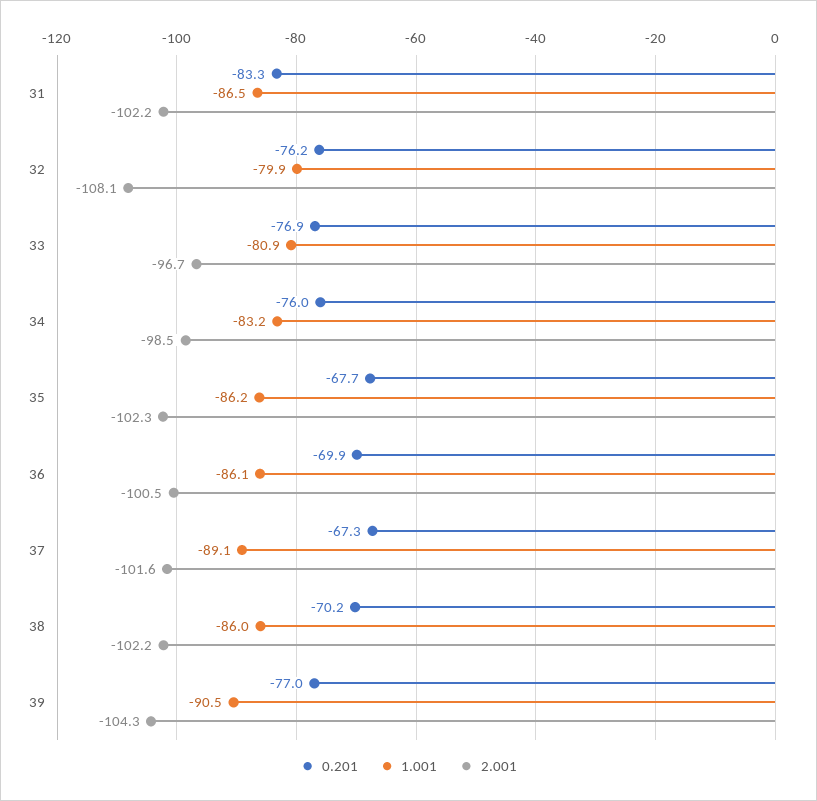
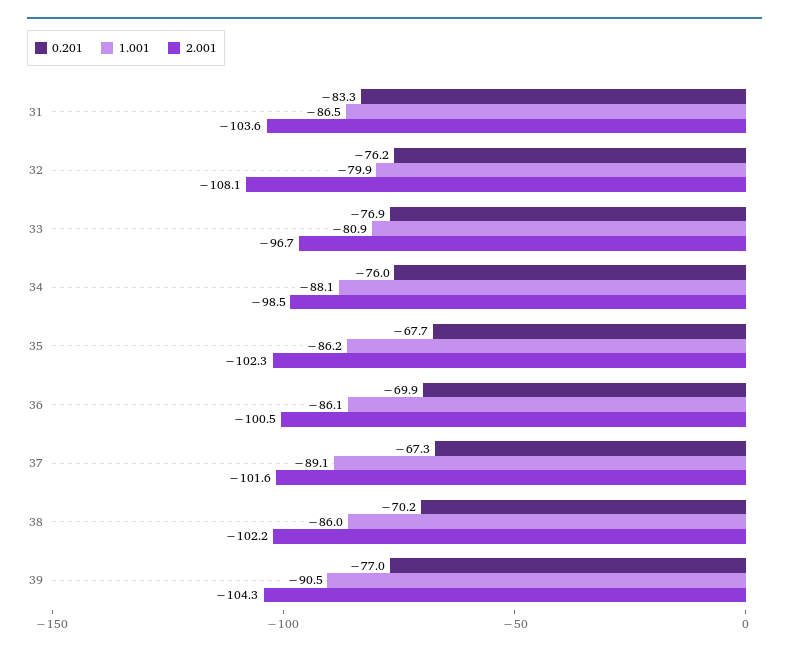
  {
    "0.201": {
      "31": -83.3,
      "32": -76.2,
      "33": -76.9,
      "34": -76,
      "35": -67.7,
      "36": -69.9,
      "37": -67.3,
      "38": -70.2,
      "39": -77
    },
    "1.001": {
      "31": -86.5,
      "32": -79.9,
      "33": -80.9,
-     "34": -83.2,
+     "34": -88.1,
      "35": -86.2,
      "36": -86.1,
      "37": -89.1,
      "38": -86,
      "39": -90.5
    },
    "2.001": {
-     "31": -102.2,
+     "31": -103.6,
      "32": -108.1,
      "33": -96.7,
      "34": -98.5,
      "35": -102.3,
      "36": -100.5,
      "37": -101.6,
      "38": -102.2,
      "39": -104.3
    }
  }

